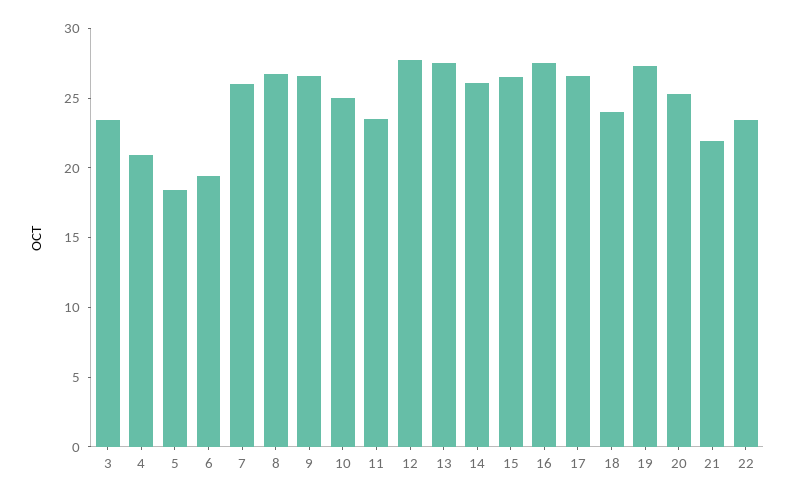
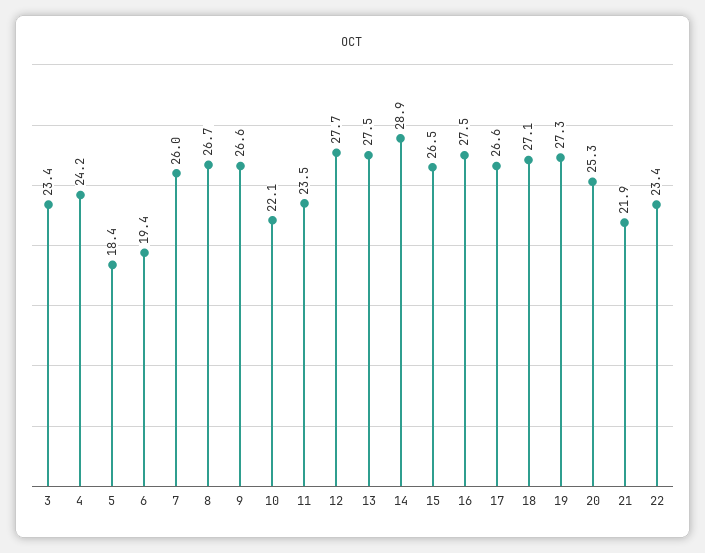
  {
    "3": 23.4,
-   "4": 21,
+   "4": 24.2,
    "5": 18.4,
    "6": 19.4,
    "7": 26,
    "8": 26.7,
    "9": 26.6,
-   "10": 25,
+   "10": 22.1,
    "11": 23.5,
    "12": 27.7,
    "13": 27.5,
-   "14": 26,
+   "14": 28.9,
    "15": 26.5,
    "16": 27.5,
    "17": 26.6,
-   "18": 24,
+   "18": 27.1,
    "19": 27.3,
    "20": 25.3,
    "21": 21.9,
    "22": 23.4
  }

